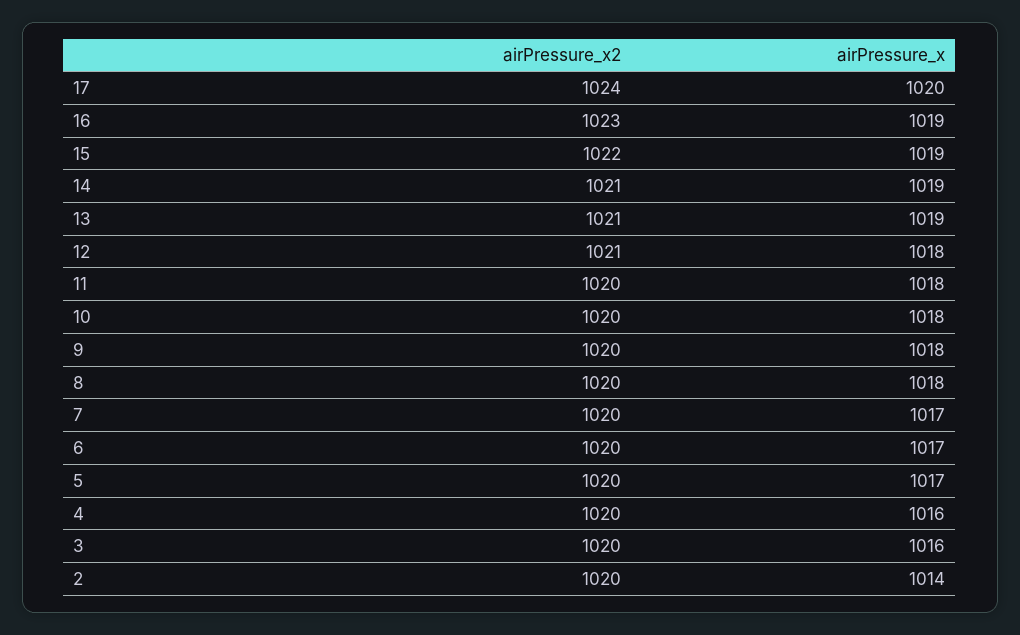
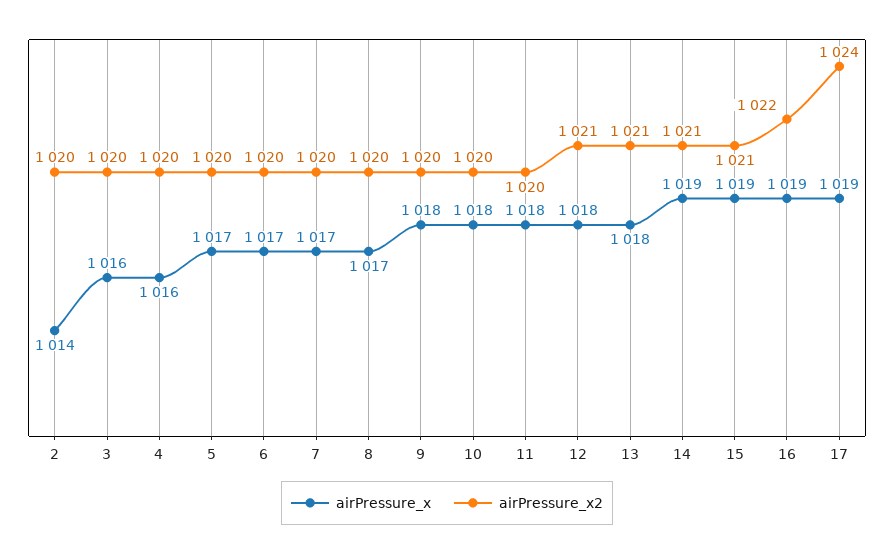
  {
    "airPressure_x2": {
      "17": 1024,
-     "16": 1023,
+     "16": 1022,
-     "15": 1022,
+     "15": 1021,
      "14": 1021,
      "13": 1021,
      "12": 1021,
      "11": 1020,
      "10": 1020,
      "9": 1020,
      "8": 1020,
      "7": 1020,
      "6": 1020,
      "5": 1020,
      "4": 1020,
      "3": 1020,
      "2": 1020
    },
    "airPressure_x": {
-     "17": 1020,
+     "17": 1019,
      "16": 1019,
      "15": 1019,
      "14": 1019,
-     "13": 1019,
+     "13": 1018,
      "12": 1018,
      "11": 1018,
      "10": 1018,
      "9": 1018,
-     "8": 1018,
+     "8": 1017,
      "7": 1017,
      "6": 1017,
      "5": 1017,
      "4": 1016,
      "3": 1016,
      "2": 1014
    }
  }

